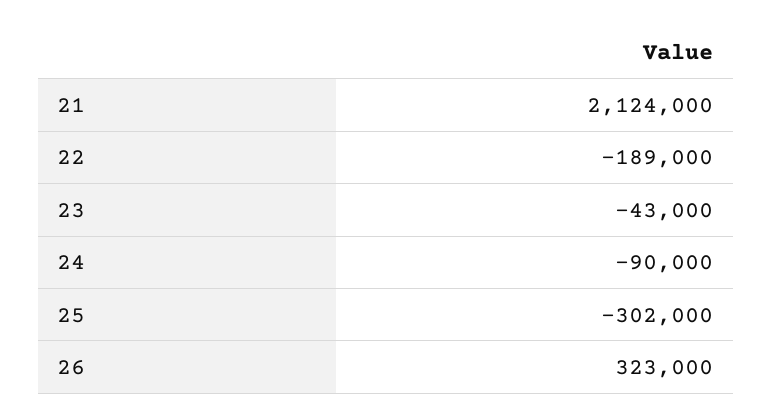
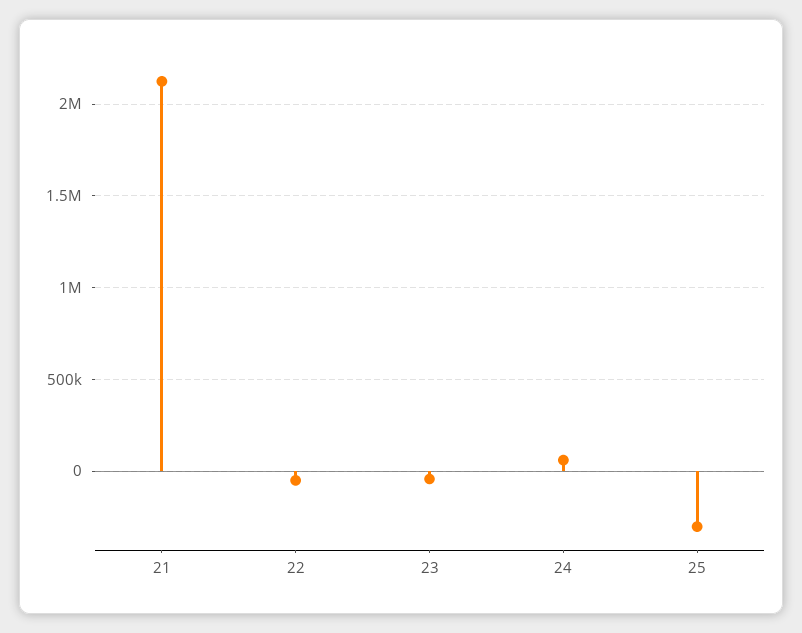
  {
    "21": 2124000,
-   "22": -189000,
+   "22": -50000,
    "23": -43000,
-   "24": -90000,
+   "24": 50000,
-   "25": -302000,
+   "25": -302000
-   "26": 323000
  }

